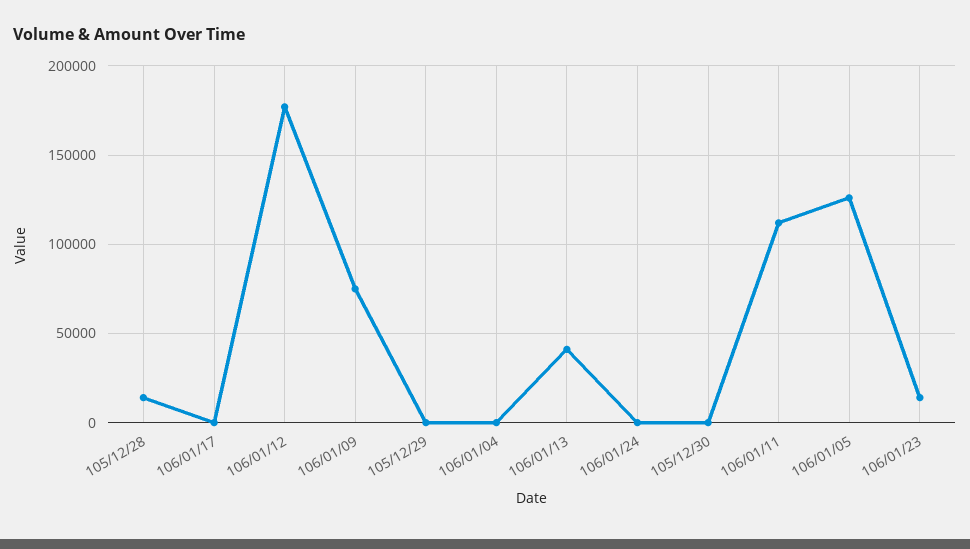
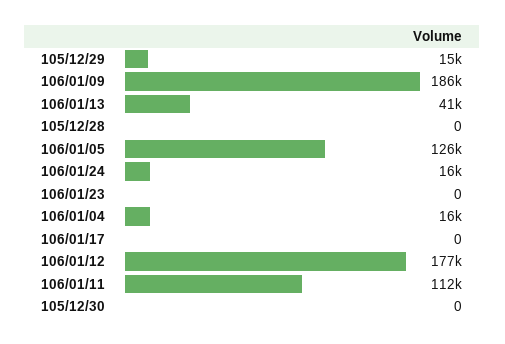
  {
-   "105/12/28": 15000,
+   "105/12/28": 0,
    "106/01/17": 0,
    "106/01/12": 177000,
-   "106/01/09": 75000,
+   "106/01/09": 186000,
-   "105/12/29": 0,
+   "105/12/29": 15000,
-   "106/01/04": 0,
+   "106/01/04": 16000,
    "106/01/13": 41000,
-   "106/01/24": 0,
+   "106/01/24": 16000,
    "105/12/30": 0,
    "106/01/11": 112000,
    "106/01/05": 126000,
-   "106/01/23": 15000
+   "106/01/23": 0
  }

